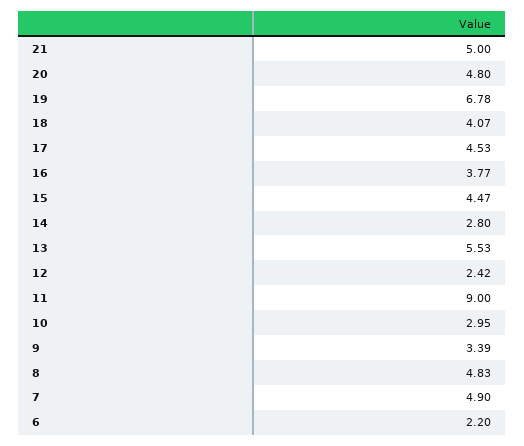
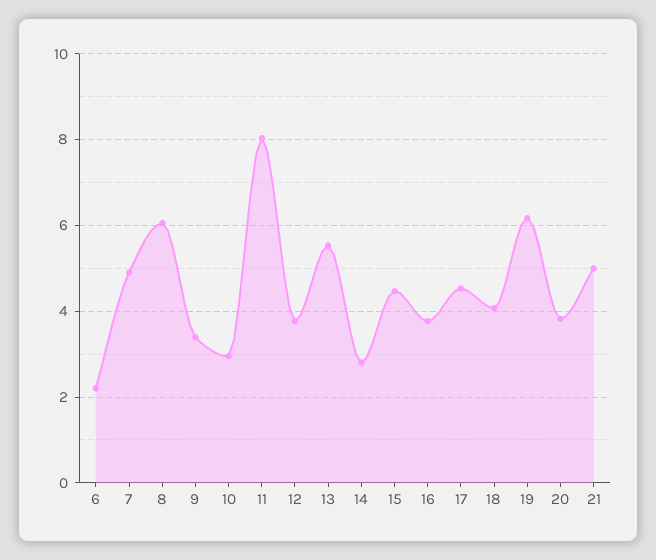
  {
    "21": 5,
-   "20": 4.8,
+   "20": 3.8,
-   "19": 6.78,
+   "19": 6.2,
    "18": 4.07,
    "17": 4.53,
    "16": 3.77,
    "15": 4.47,
    "14": 2.8,
    "13": 5.53,
-   "12": 2.42,
+   "12": 3.8,
-   "11": 9,
+   "11": 8,
    "10": 2.95,
    "9": 3.39,
-   "8": 4.83,
+   "8": 6,
    "7": 4.9,
    "6": 2.2
  }

